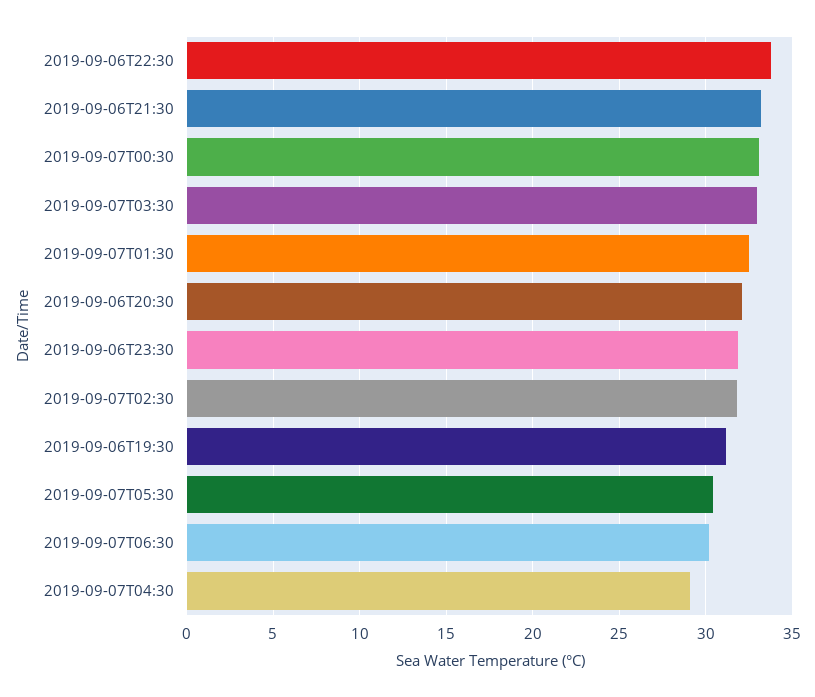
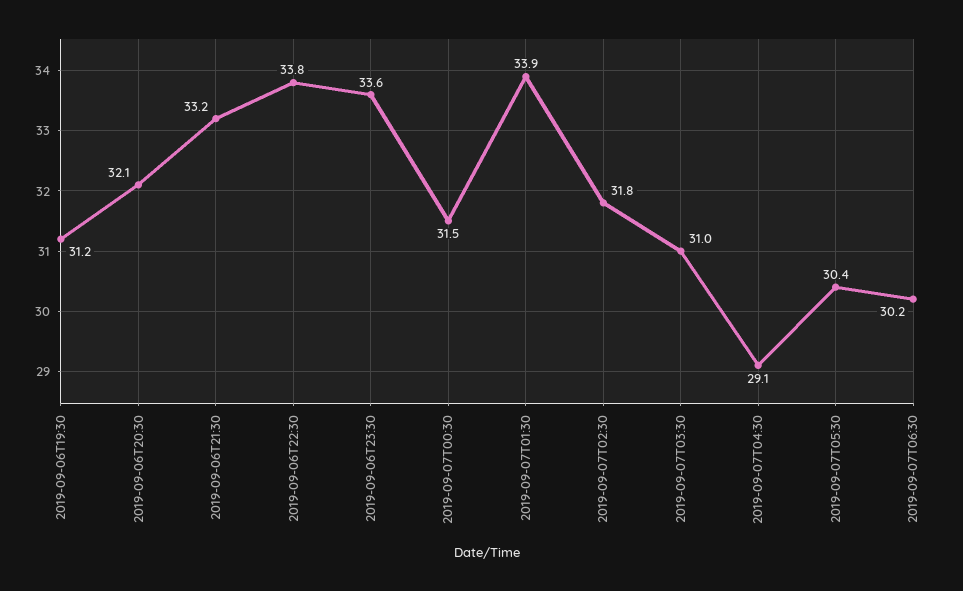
  {
    "2019-09-06T22:30": 33.8,
    "2019-09-06T21:30": 33.2,
-   "2019-09-07T00:30": 33,
+   "2019-09-07T00:30": 31.5,
-   "2019-09-07T03:30": 33,
+   "2019-09-07T03:30": 31,
-   "2019-09-07T01:30": 32.5,
+   "2019-09-07T01:30": 33.9,
    "2019-09-06T20:30": 32.1,
-   "2019-09-06T23:30": 32,
+   "2019-09-06T23:30": 33.6,
    "2019-09-07T02:30": 31.8,
    "2019-09-06T19:30": 31.2,
    "2019-09-07T05:30": 30.4,
    "2019-09-07T06:30": 30.2,
    "2019-09-07T04:30": 29.1
  }

